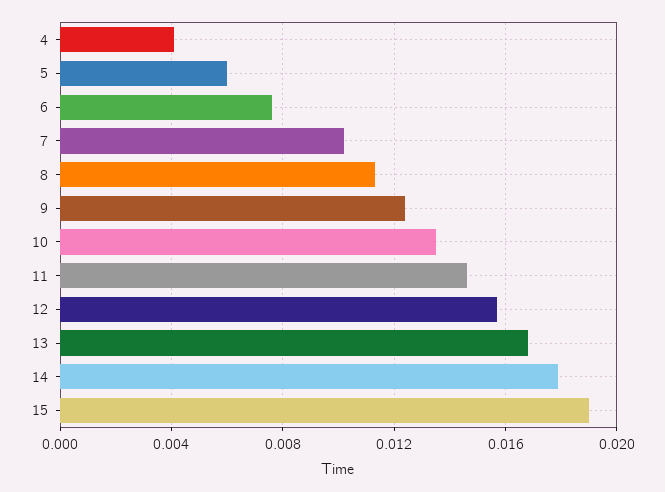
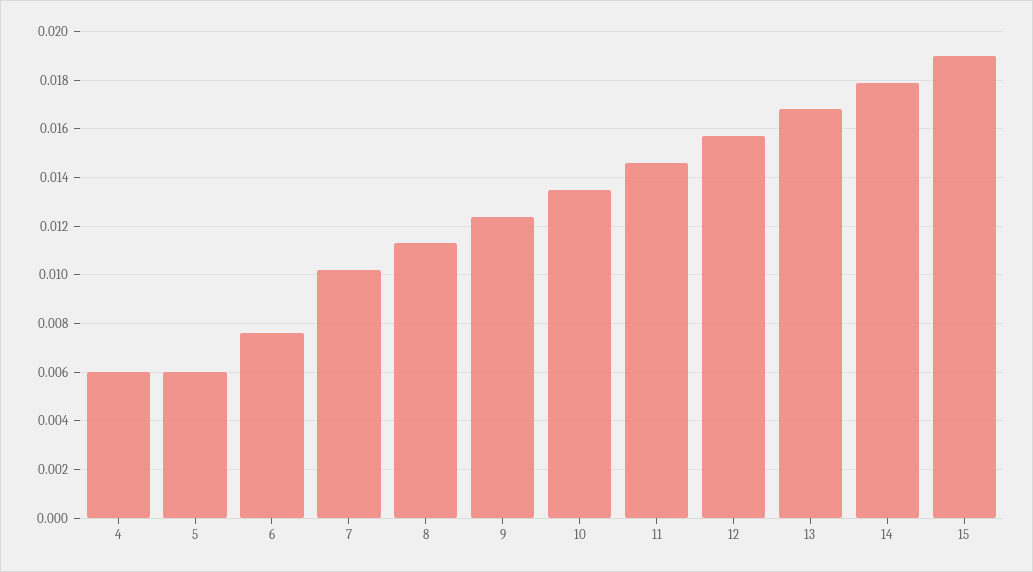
  {
-   "4": 0.004,
+   "4": 0.006,
    "5": 0.006,
    "6": 0.0075,
    "7": 0.01,
    "8": 0.0115,
    "9": 0.0125,
    "10": 0.0135,
    "11": 0.0145,
    "12": 0.0155,
    "13": 0.017,
    "14": 0.018,
    "15": 0.019
  }

